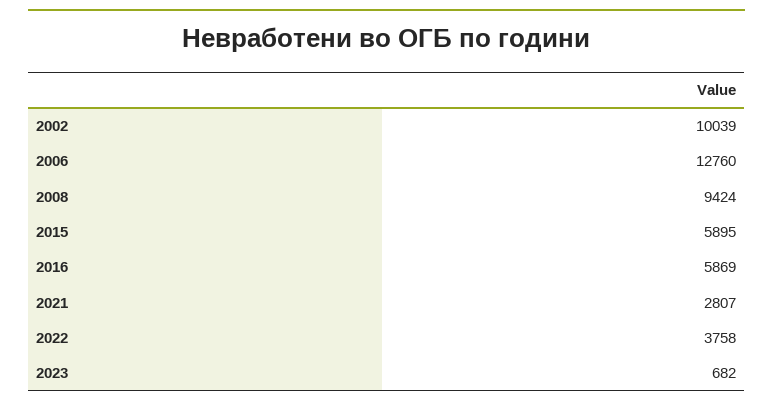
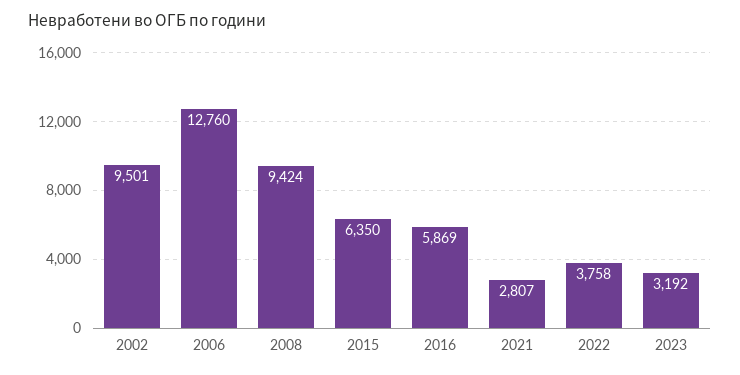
  {
-   "2002": 10039,
+   "2002": 9501,
    "2006": 12760,
    "2008": 9424,
-   "2015": 5895,
+   "2015": 6350,
    "2016": 5869,
    "2021": 2807,
    "2022": 3758,
-   "2023": 682
+   "2023": 3192
  }

